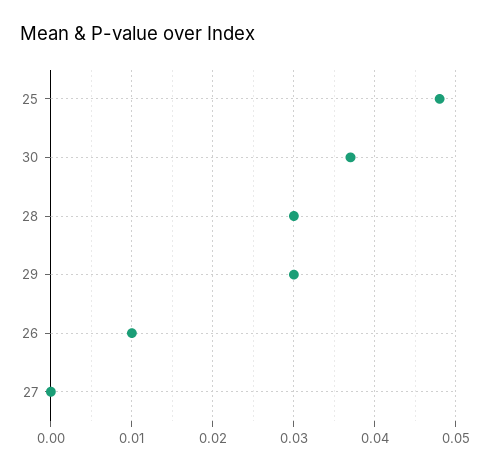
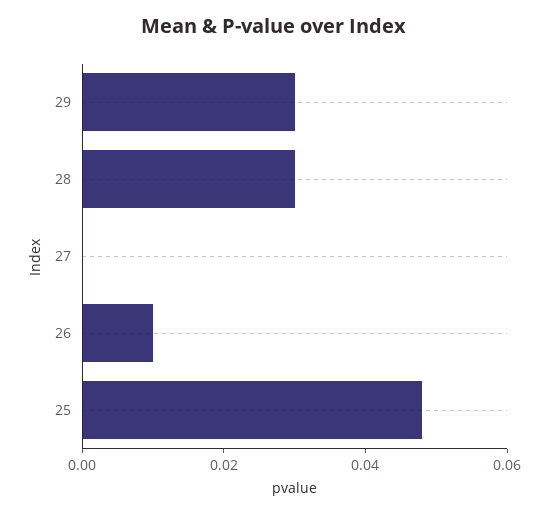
  {
    "25": 0.048,
-   "30": 0.037,
    "28": 0.03,
    "29": 0.03,
    "26": 0.01,
    "27": 0
  }

